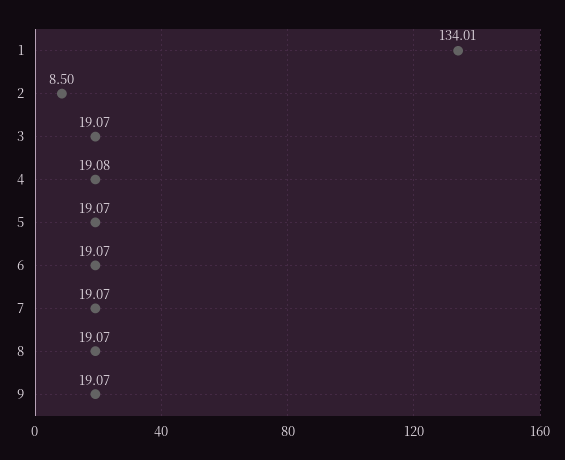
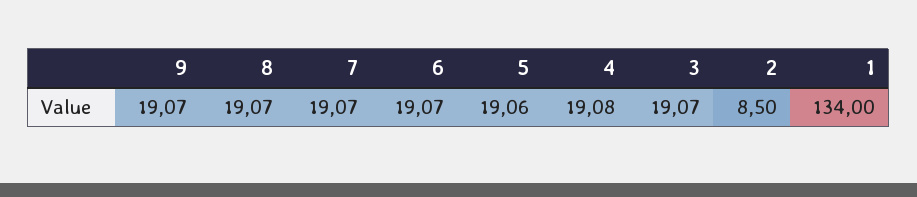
  {
-   "1": 134.01,
+   "1": 134,
    "2": 8.5,
    "3": 19.07,
    "4": 19.08,
-   "5": 19.07,
+   "5": 19.06,
    "6": 19.07,
    "7": 19.07,
    "8": 19.07,
    "9": 19.07
  }

